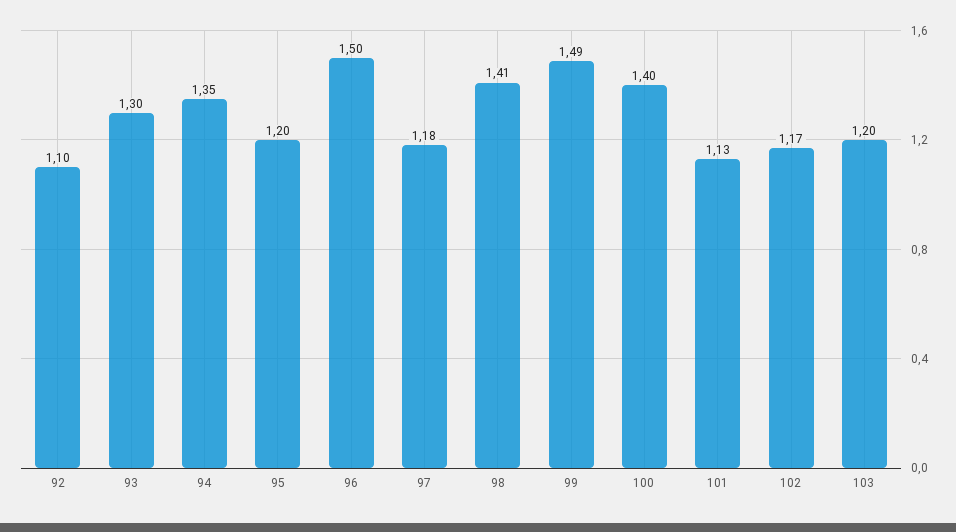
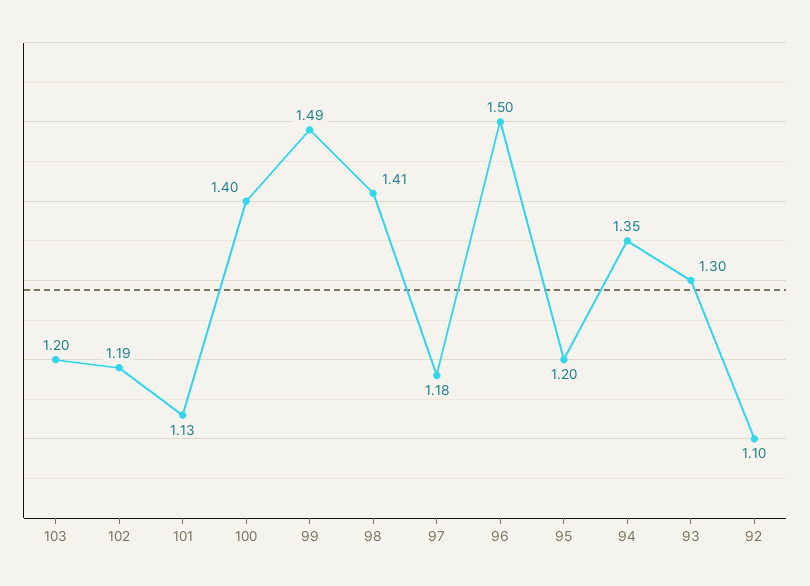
  {
    "92": 1.1,
    "93": 1.3,
    "94": 1.35,
    "95": 1.2,
    "96": 1.5,
    "97": 1.18,
    "98": 1.41,
    "99": 1.49,
    "100": 1.4,
    "101": 1.13,
-   "102": 1.17,
+   "102": 1.19,
    "103": 1.2
  }

